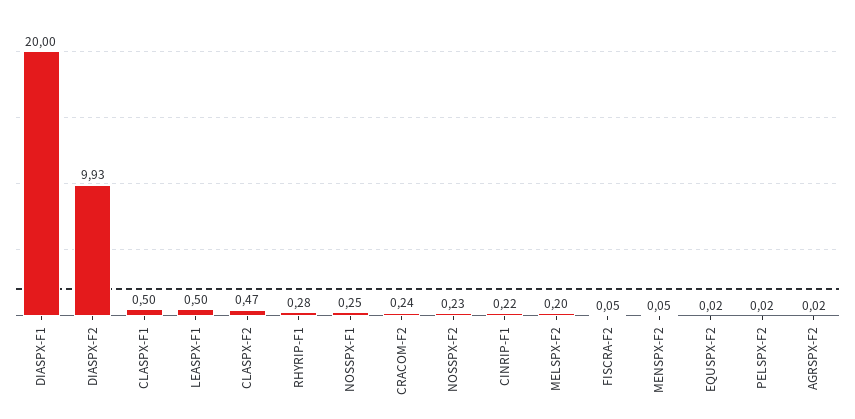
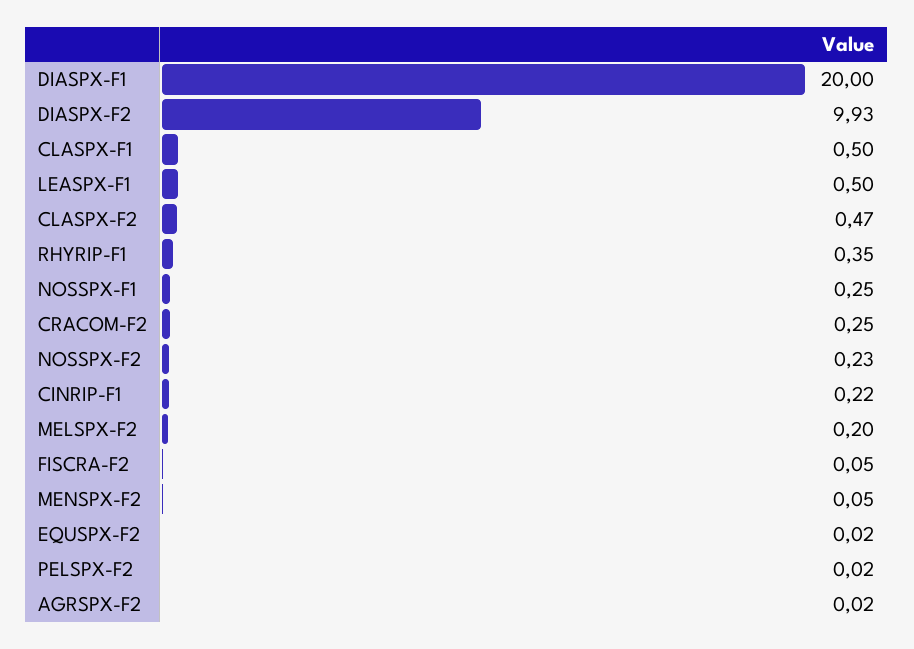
  {
    "DIASPX-F1": 20,
    "DIASPX-F2": 9.93,
    "CLASPX-F1": 0.5,
    "LEASPX-F1": 0.5,
    "CLASPX-F2": 0.47,
-   "RHYRIP-F1": 0.28,
+   "RHYRIP-F1": 0.35,
    "NOSSPX-F1": 0.25,
-   "CRACOM-F2": 0.24,
+   "CRACOM-F2": 0.25,
    "NOSSPX-F2": 0.23,
    "CINRIP-F1": 0.22,
    "MELSPX-F2": 0.2,
    "FISCRA-F2": 0.05,
    "MENSPX-F2": 0.05,
    "EQUSPX-F2": 0.02,
    "PELSPX-F2": 0.02,
    "AGRSPX-F2": 0.02
  }

